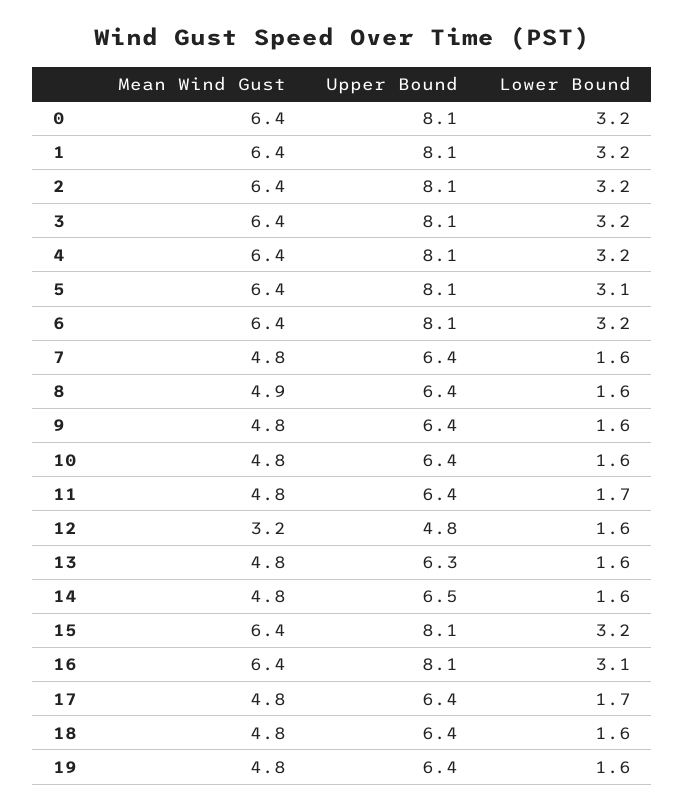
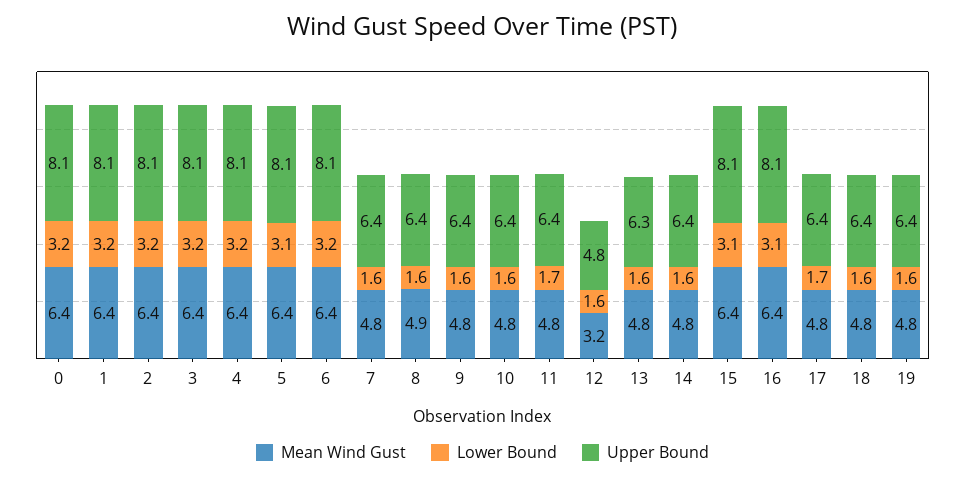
  {
    "Mean Wind Gust": {
      "0": 6.4,
      "1": 6.4,
      "2": 6.4,
      "3": 6.4,
      "4": 6.4,
      "5": 6.4,
      "6": 6.4,
      "7": 4.8,
      "8": 4.9,
      "9": 4.8,
      "10": 4.8,
      "11": 4.8,
      "12": 3.2,
      "13": 4.8,
      "14": 4.8,
      "15": 6.4,
      "16": 6.4,
      "17": 4.8,
      "18": 4.8,
      "19": 4.8
    },
    "Upper Bound": {
      "0": 8.1,
      "1": 8.1,
      "2": 8.1,
      "3": 8.1,
      "4": 8.1,
      "5": 8.1,
      "6": 8.1,
      "7": 6.4,
      "8": 6.4,
      "9": 6.4,
      "10": 6.4,
      "11": 6.4,
      "12": 4.8,
      "13": 6.3,
-     "14": 6.5,
+     "14": 6.4,
      "15": 8.1,
      "16": 8.1,
      "17": 6.4,
      "18": 6.4,
      "19": 6.4
    },
    "Lower Bound": {
      "0": 3.2,
      "1": 3.2,
      "2": 3.2,
      "3": 3.2,
      "4": 3.2,
      "5": 3.1,
      "6": 3.2,
      "7": 1.6,
      "8": 1.6,
      "9": 1.6,
      "10": 1.6,
      "11": 1.7,
      "12": 1.6,
      "13": 1.6,
      "14": 1.6,
-     "15": 3.2,
+     "15": 3.1,
      "16": 3.1,
      "17": 1.7,
      "18": 1.6,
      "19": 1.6
    }
  }

